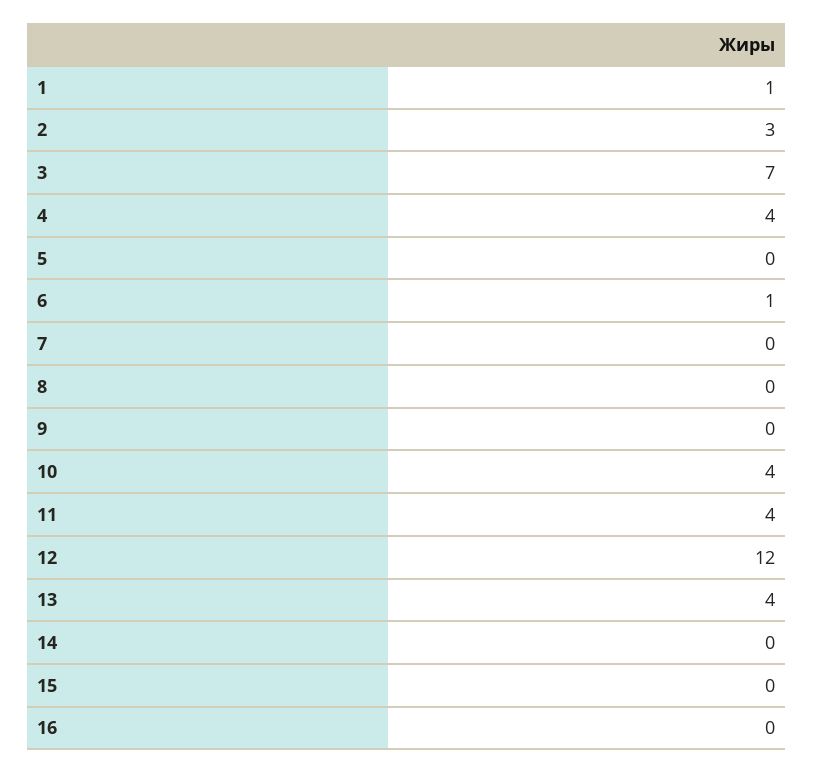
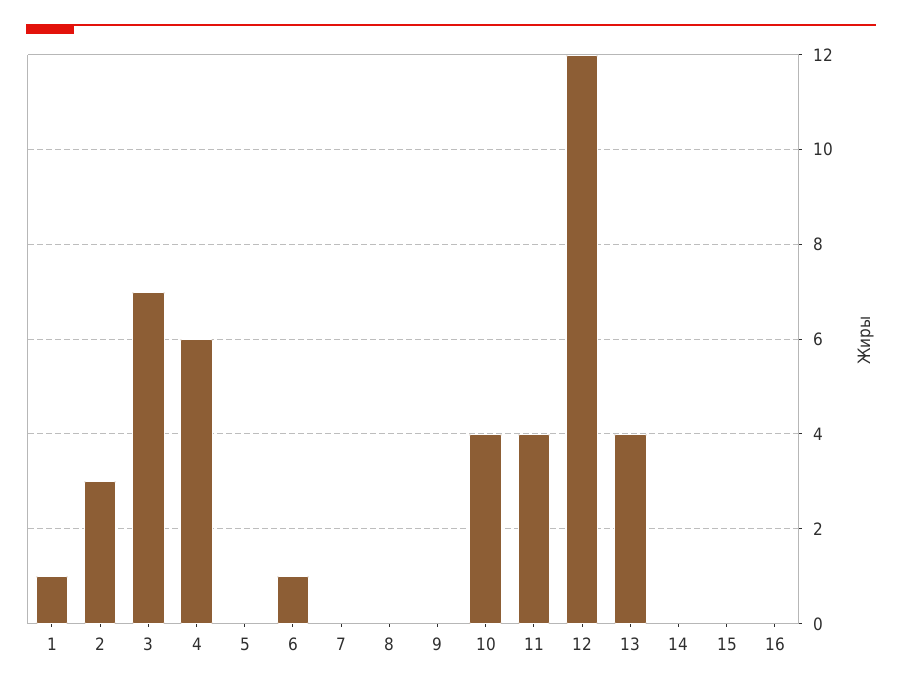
  {
    "1": 1,
    "2": 3,
    "3": 7,
-   "4": 4,
+   "4": 6,
    "5": 0,
    "6": 1,
    "7": 0,
    "8": 0,
    "9": 0,
    "10": 4,
    "11": 4,
    "12": 12,
    "13": 4,
    "14": 0,
    "15": 0,
    "16": 0
  }

